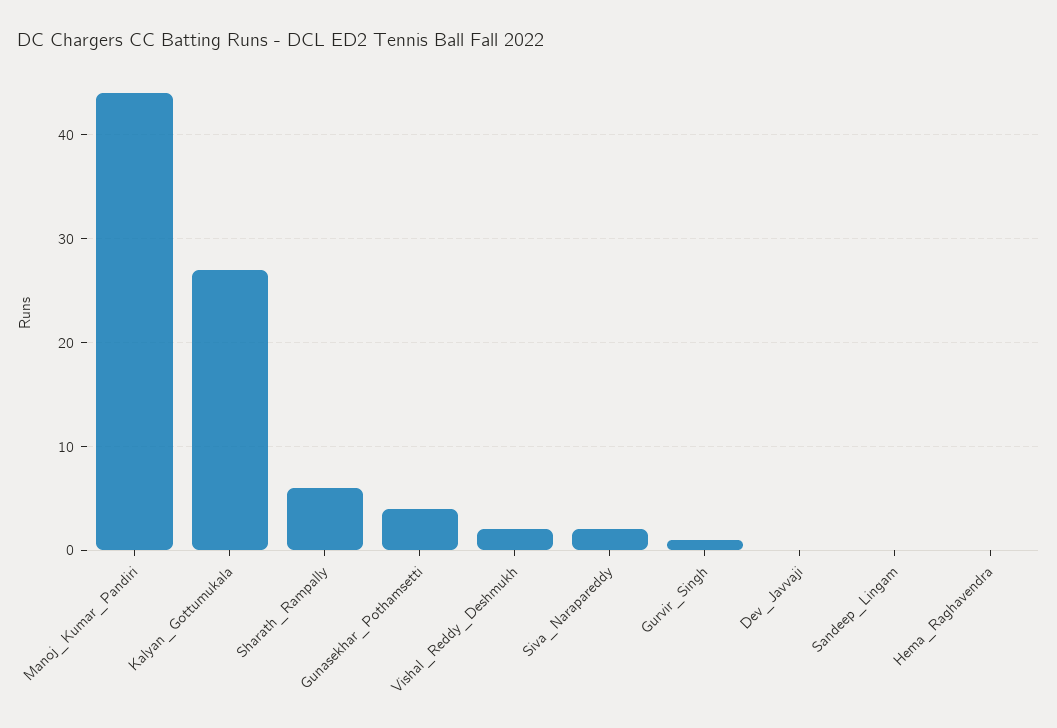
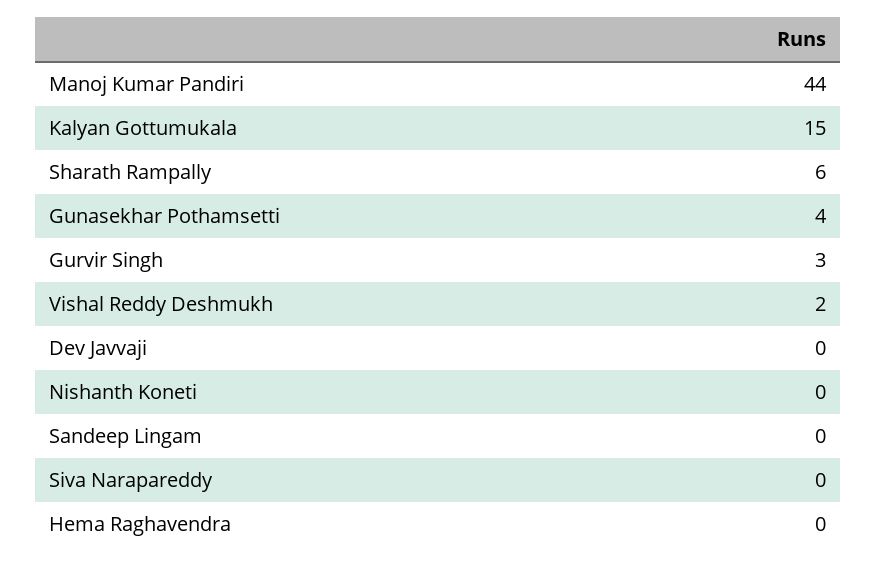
  {
    "Manoj_Kumar_Pandiri": 44,
-   "Kalyan_Gottumukala": 27,
+   "Kalyan_Gottumukala": 15,
    "Sharath_Rampally": 6,
    "Gunasekhar_Pothamsetti": 4,
    "Vishal_Reddy_Deshmukh": 2,
-   "Siva_Narapareddy": 2,
+   "Siva_Narapareddy": 0,
-   "Gurvir_Singh": 1,
+   "Gurvir_Singh": 3,
    "Dev_Javvaji": 0,
    "Sandeep_Lingam": 0,
-   "Hema_Raghavendra": 0
+   "Hema_Raghavendra": 0,
+   "Nishanth Koneti": 0
  }

